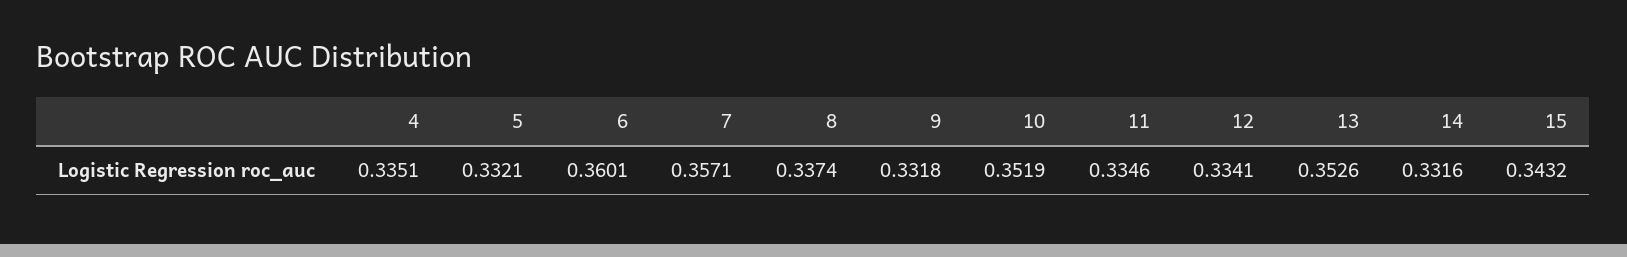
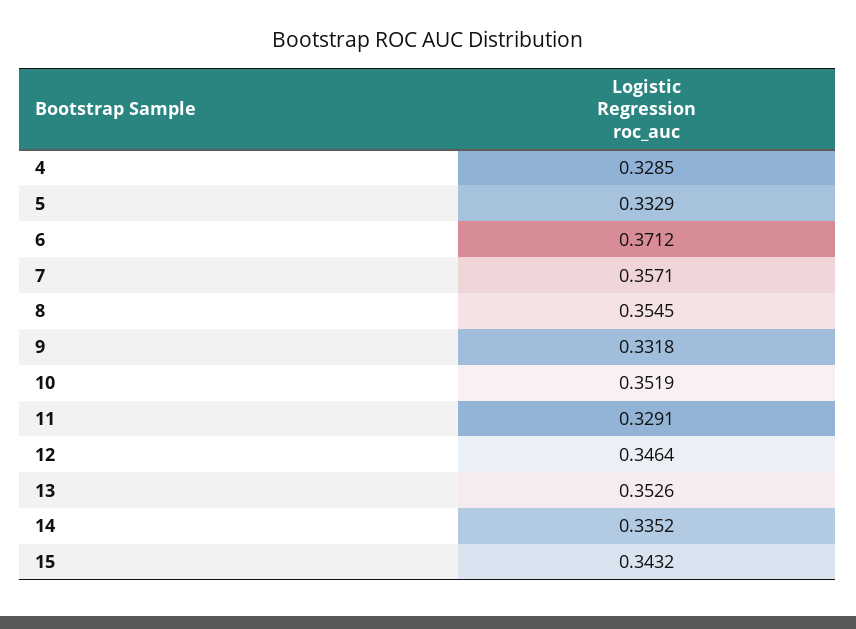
  {
-   "4": 0.3351,
+   "4": 0.3285,
-   "5": 0.3321,
+   "5": 0.3329,
-   "6": 0.3601,
+   "6": 0.3712,
    "7": 0.3571,
-   "8": 0.3374,
+   "8": 0.3545,
    "9": 0.3318,
    "10": 0.3519,
-   "11": 0.3346,
+   "11": 0.3291,
-   "12": 0.3341,
+   "12": 0.3464,
    "13": 0.3526,
-   "14": 0.3316,
+   "14": 0.3352,
    "15": 0.3432
  }

